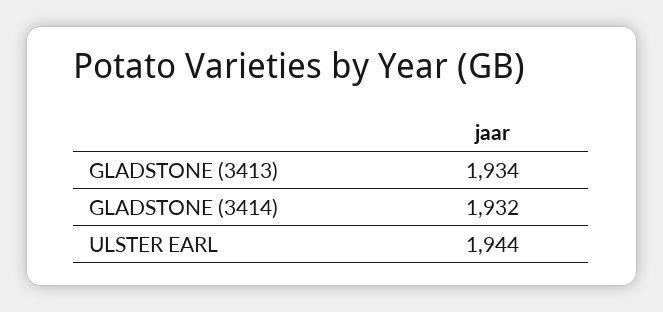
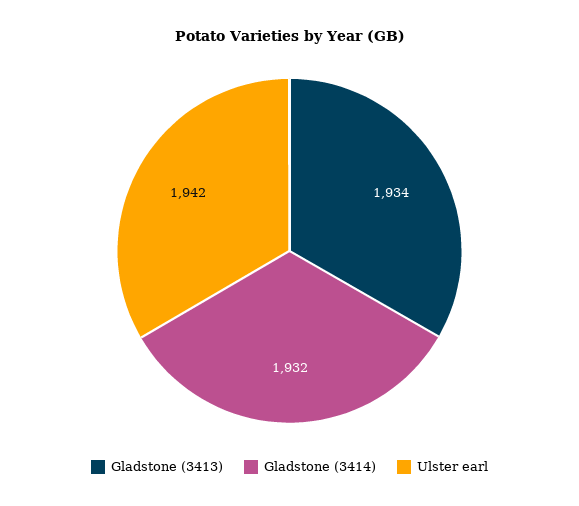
  {
    "GLADSTONE (3413)": 1934,
    "GLADSTONE (3414)": 1932,
-   "ULSTER EARL": 1944
+   "ULSTER EARL": 1942
  }

